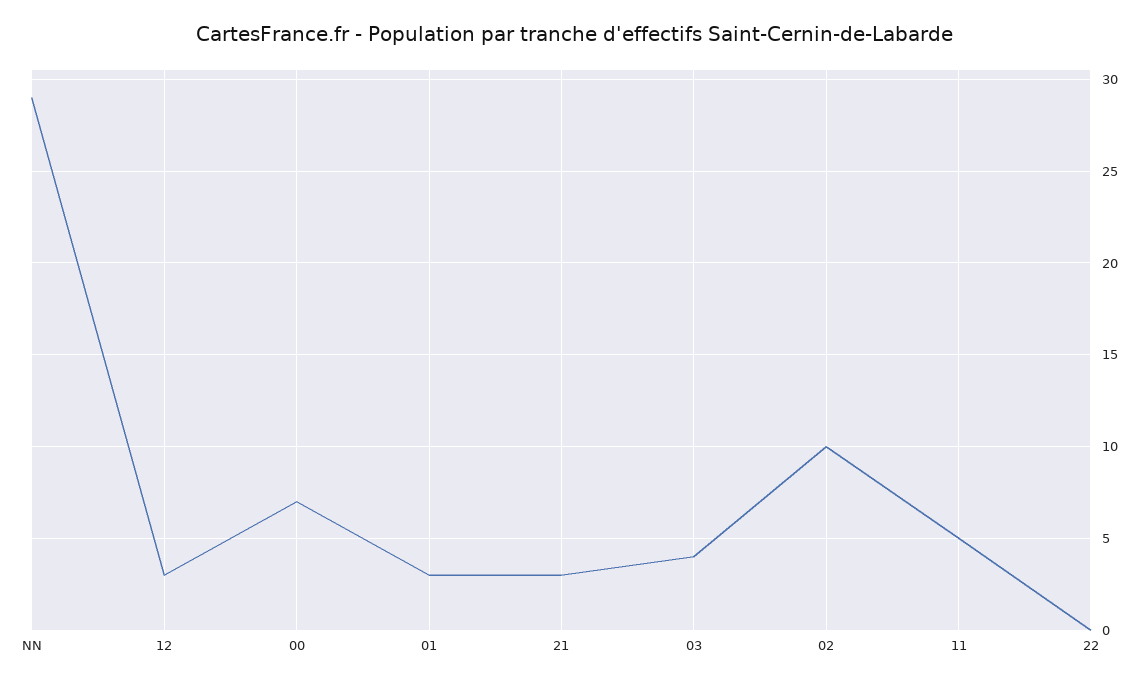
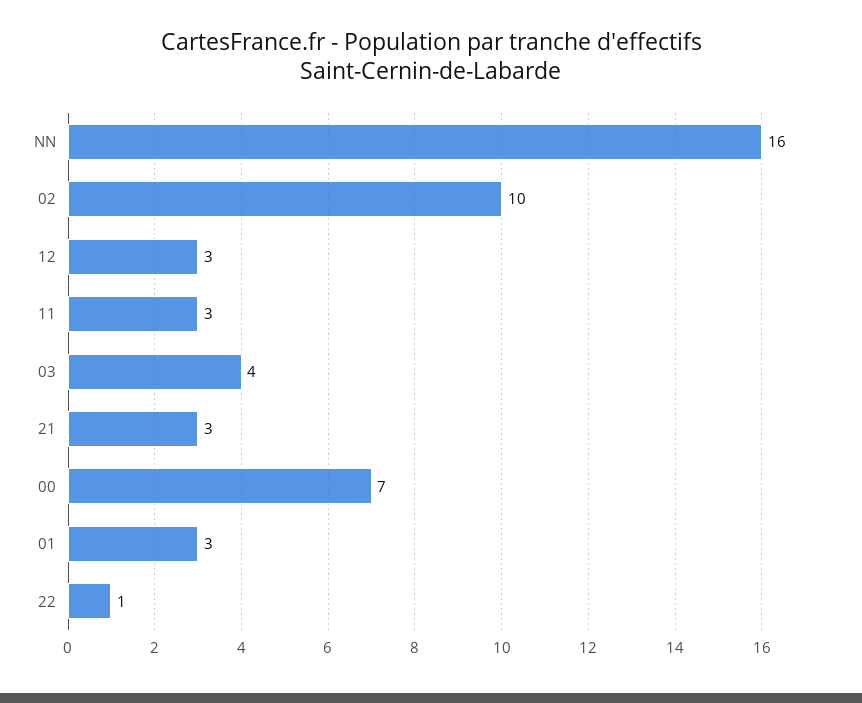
  {
-   "NN": 29,
+   "NN": 16,
    "12": 3,
    "00": 7,
    "01": 3,
    "21": 3,
    "03": 4,
    "02": 10,
-   "11": 5,
+   "11": 3,
-   "22": 0
+   "22": 1
  }

